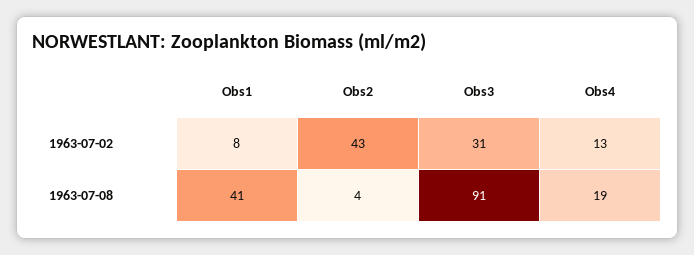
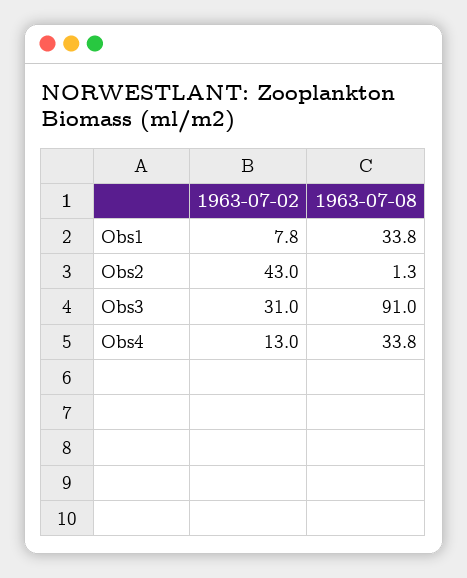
  {
    "Obs1": {
      "1963-07-02": 7.8,
-     "1963-07-08": 41
+     "1963-07-08": 33.8
    },
    "Obs2": {
      "1963-07-02": 43,
-     "1963-07-08": 4
+     "1963-07-08": 1.3
    },
    "Obs3": {
      "1963-07-02": 31,
      "1963-07-08": 91
    },
    "Obs4": {
      "1963-07-02": 13,
-     "1963-07-08": 19
+     "1963-07-08": 33.8
    }
  }

